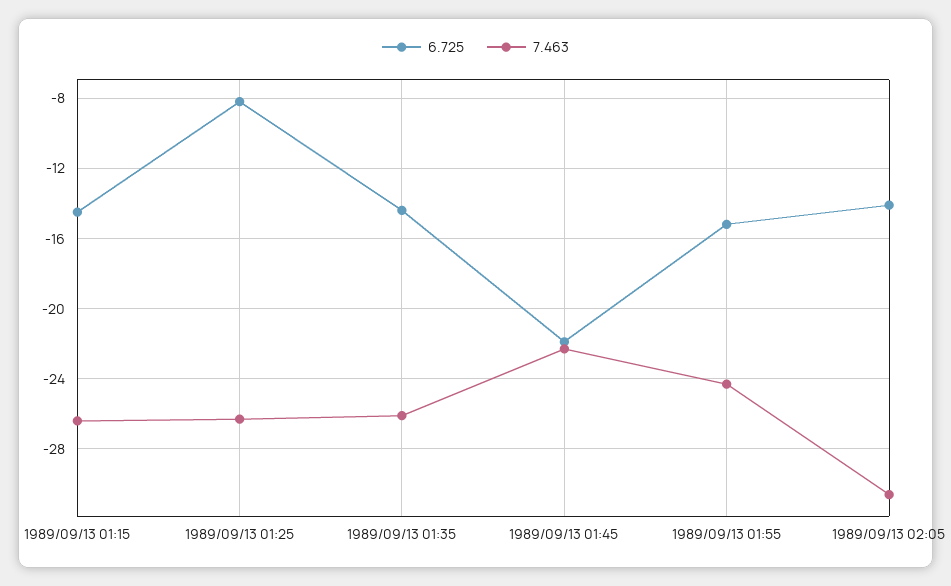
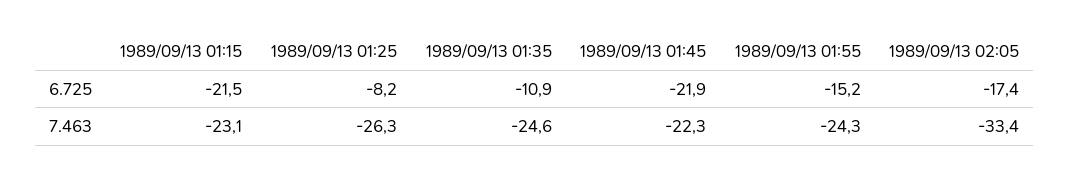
  {
    "6.725": {
-     "1989/09/13 01:15": -14.5,
+     "1989/09/13 01:15": -21.5,
      "1989/09/13 01:25": -8.2,
-     "1989/09/13 01:35": -14.5,
+     "1989/09/13 01:35": -10.9,
      "1989/09/13 01:45": -21.9,
      "1989/09/13 01:55": -15.2,
-     "1989/09/13 02:05": -14
+     "1989/09/13 02:05": -17.4
    },
    "7.463": {
-     "1989/09/13 01:15": -26.5,
+     "1989/09/13 01:15": -23.1,
      "1989/09/13 01:25": -26.3,
-     "1989/09/13 01:35": -26,
+     "1989/09/13 01:35": -24.6,
      "1989/09/13 01:45": -22.3,
      "1989/09/13 01:55": -24.3,
-     "1989/09/13 02:05": -30.5
+     "1989/09/13 02:05": -33.4
    }
  }

